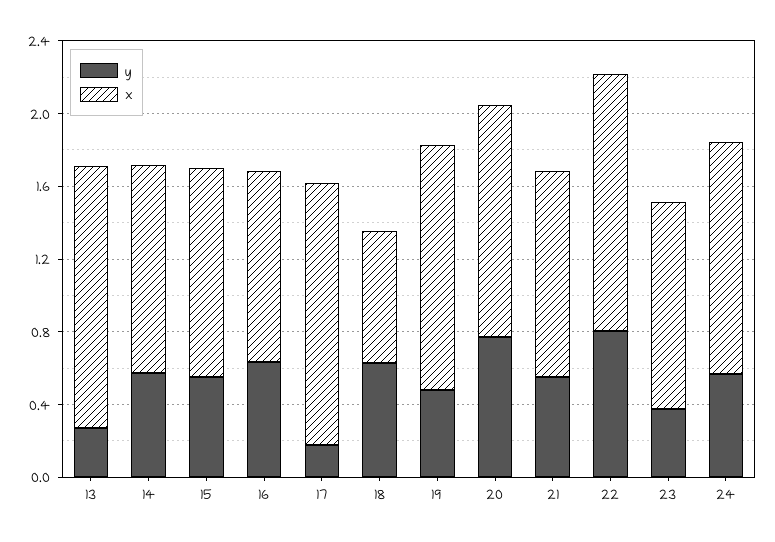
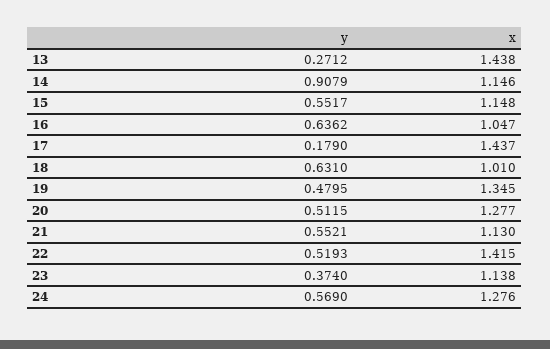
  {
    "y": {
      "13": 0.2712,
-     "14": 0.6,
+     "14": 0.9079,
      "15": 0.5517,
      "16": 0.6362,
      "17": 0.179,
      "18": 0.631,
      "19": 0.4795,
-     "20": 0.8,
+     "20": 0.5115,
      "21": 0.5521,
-     "22": 0.8,
+     "22": 0.5193,
      "23": 0.374,
      "24": 0.569
    },
    "x": {
      "13": 1.438,
      "14": 1.146,
      "15": 1.148,
      "16": 1.047,
      "17": 1.437,
-     "18": 0.7,
+     "18": 1.01,
      "19": 1.345,
      "20": 1.277,
      "21": 1.13,
      "22": 1.415,
      "23": 1.138,
      "24": 1.276
    }
  }

